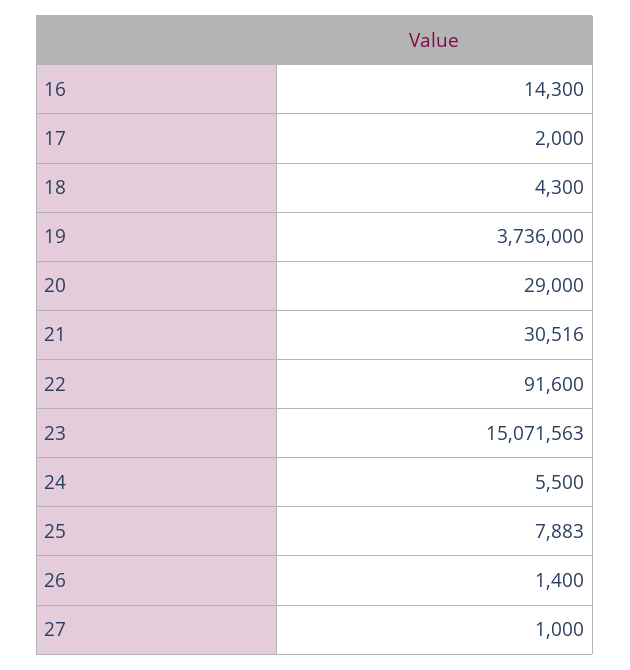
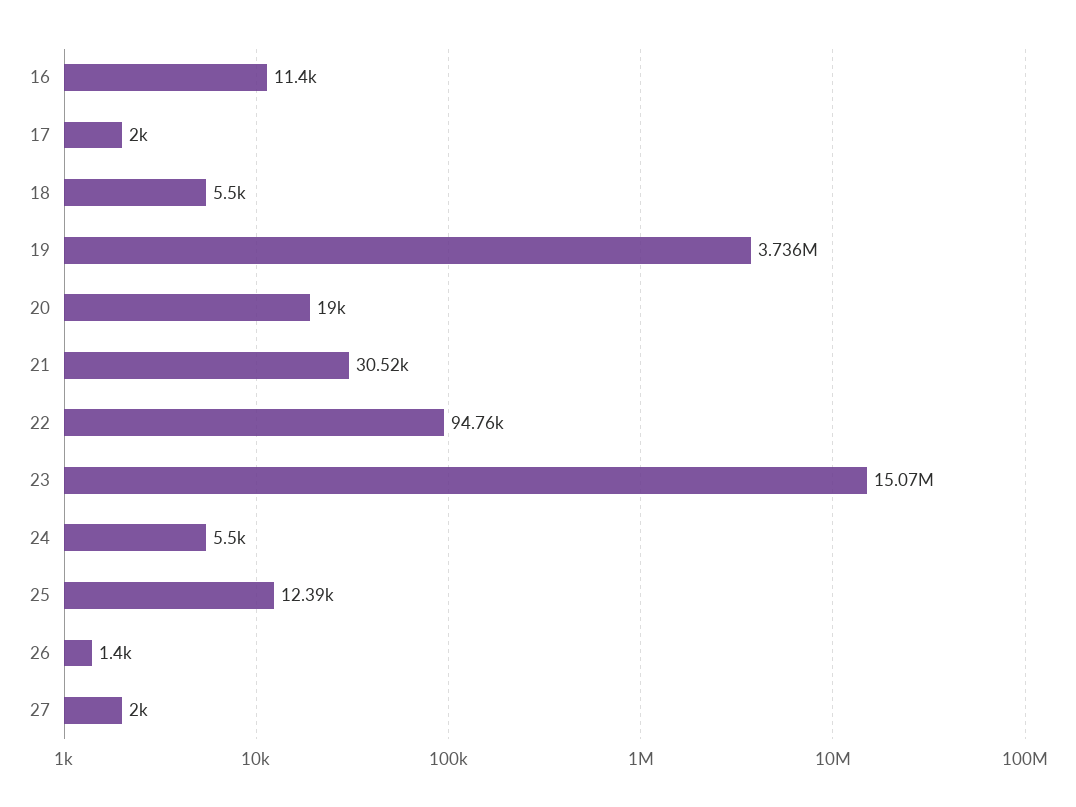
  {
-   "16": 14300,
+   "16": 11400,
    "17": 2000,
-   "18": 4300,
+   "18": 5500,
    "19": 3736000,
-   "20": 29000,
+   "20": 19000,
    "21": 30516,
-   "22": 91600,
+   "22": 94760,
    "23": 15071563,
    "24": 5500,
-   "25": 7883,
+   "25": 12390,
    "26": 1400,
-   "27": 1000
+   "27": 2000
  }

